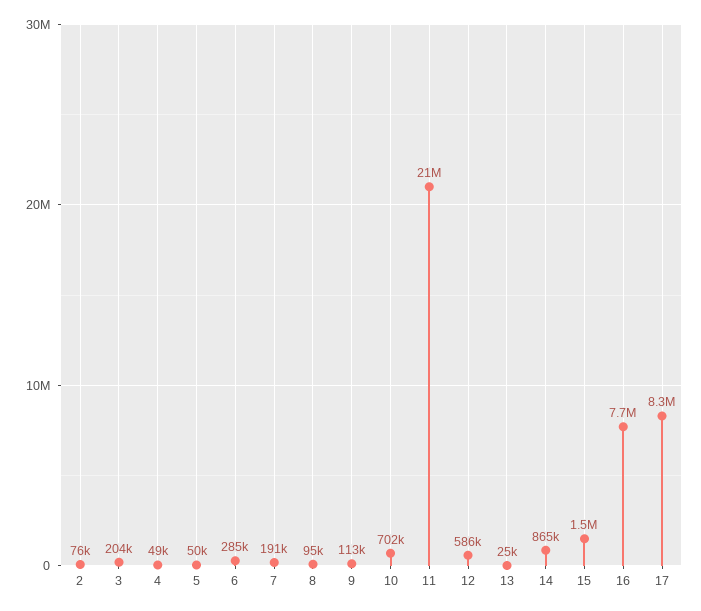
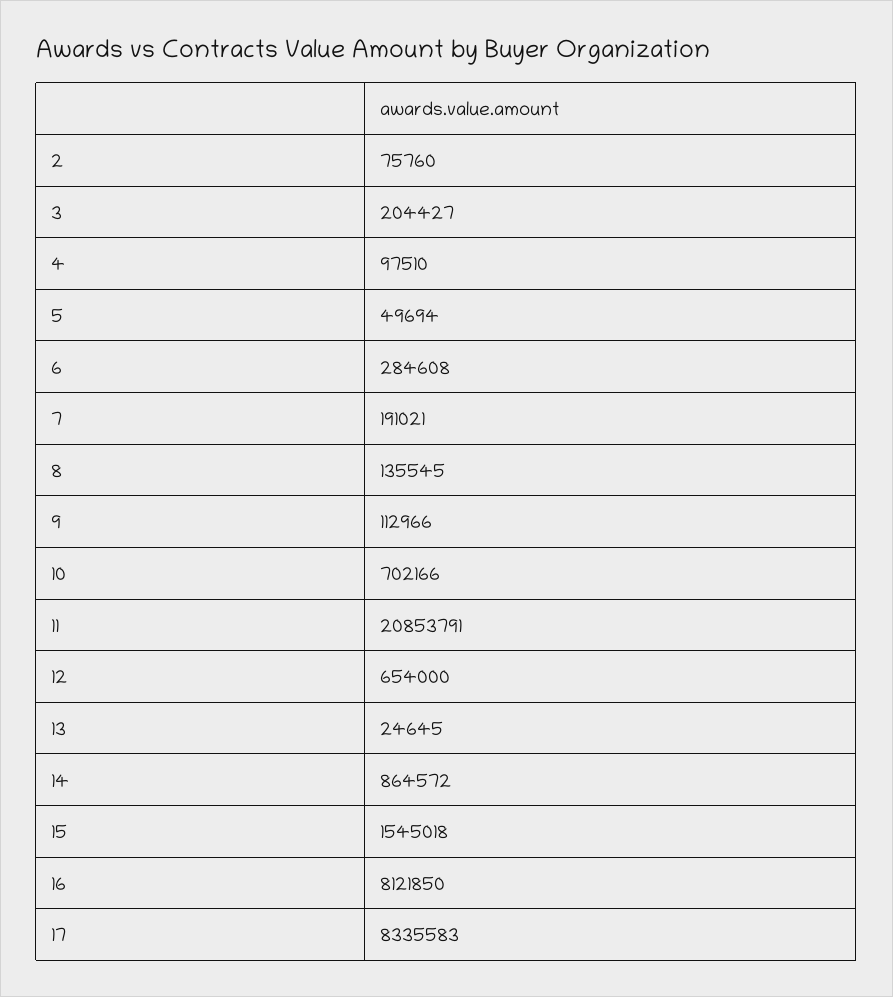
  {
    "2": 75760,
    "3": 204427,
-   "4": 49000,
+   "4": 97510,
    "5": 49694,
    "6": 284608,
    "7": 191021,
-   "8": 95000,
+   "8": 135545,
    "9": 112966,
    "10": 702166,
    "11": 20853791,
-   "12": 586000,
+   "12": 654000,
    "13": 24645,
    "14": 864572,
    "15": 1545018,
-   "16": 7700000,
+   "16": 8121850,
    "17": 8335583
  }

